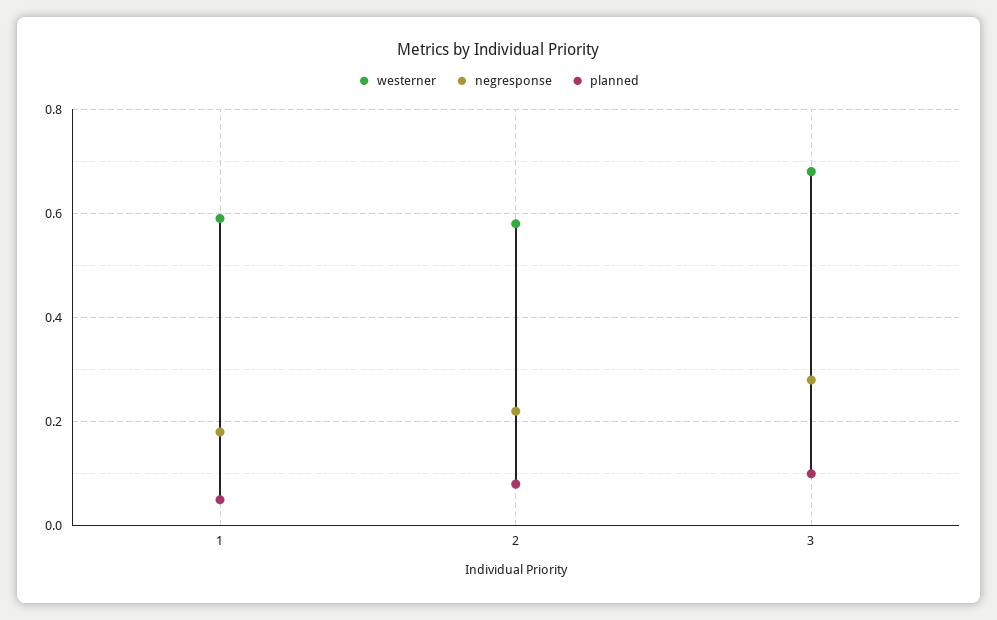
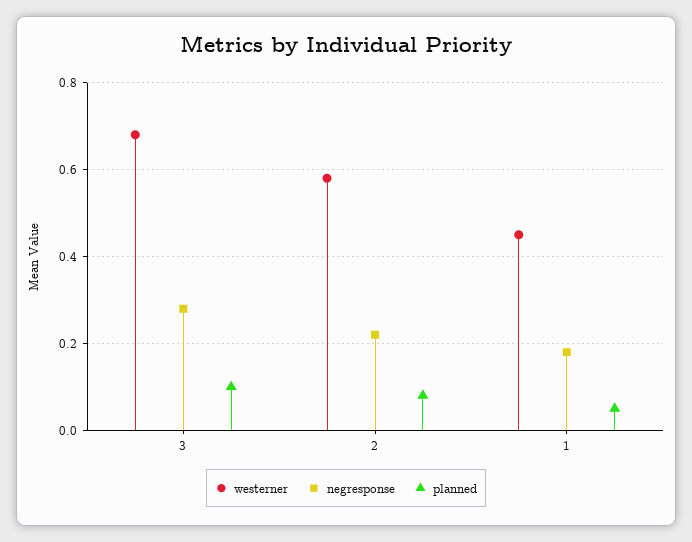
  {
    "westerner": {
-     "1": 0.6,
+     "1": 0.45,
      "2": 0.6,
      "3": 0.7
    },
    "negresponse": {
      "1": 0.2,
      "2": 0.2,
      "3": 0.3
    },
    "planned": {
      "1": 0.05,
      "2": 0.1,
      "3": 0.1
    }
  }

